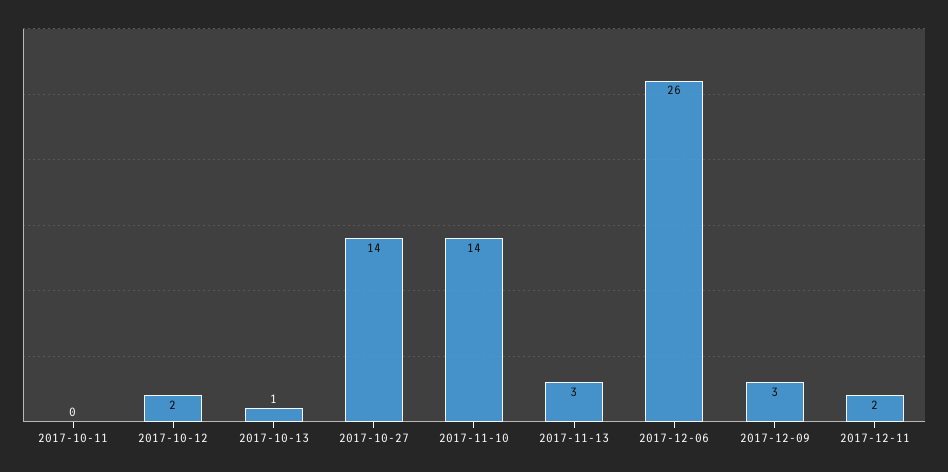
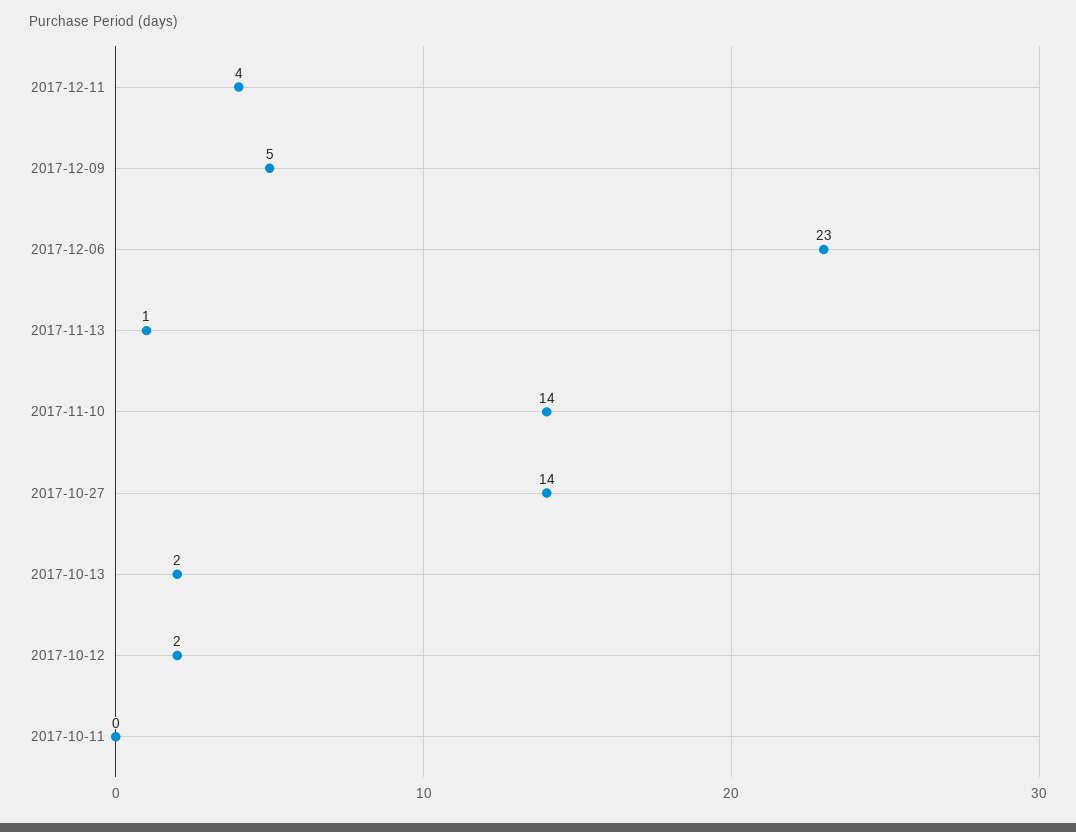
  {
    "2017-10-11": 0,
    "2017-10-12": 2,
-   "2017-10-13": 1,
+   "2017-10-13": 2,
    "2017-10-27": 14,
    "2017-11-10": 14,
-   "2017-11-13": 3,
+   "2017-11-13": 1,
-   "2017-12-06": 26,
+   "2017-12-06": 23,
-   "2017-12-09": 3,
+   "2017-12-09": 5,
-   "2017-12-11": 2
+   "2017-12-11": 4
  }

